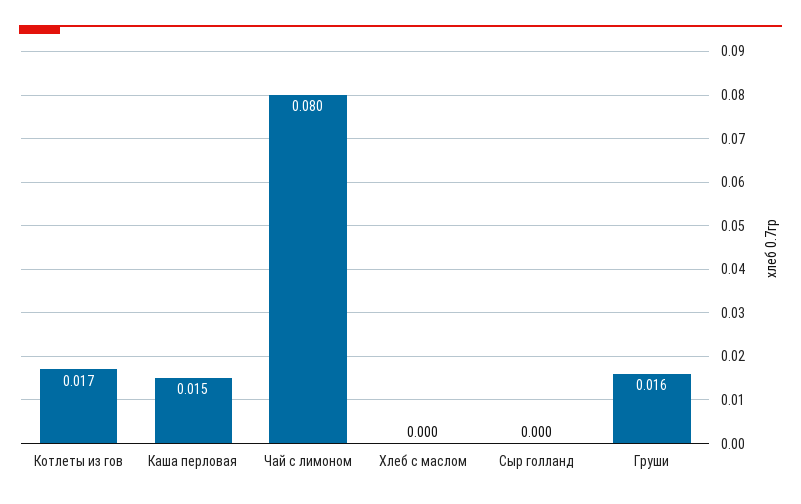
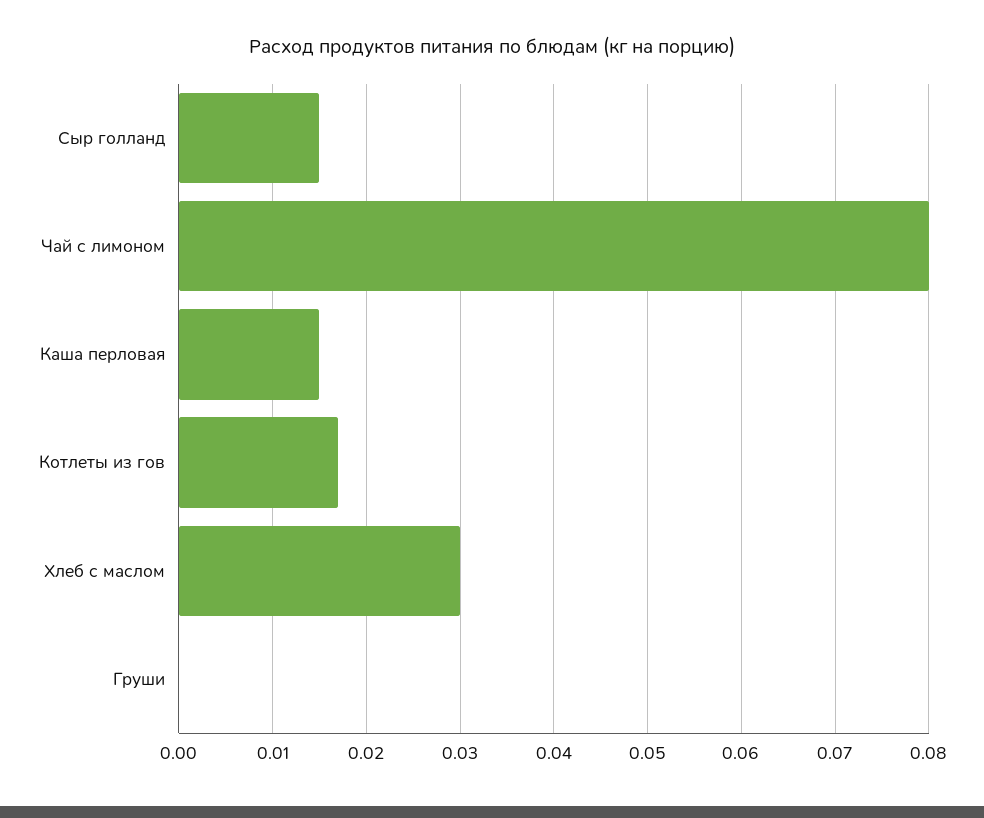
  {
    "Котлеты из гов": 0.017,
    "Каша перловая": 0.015,
    "Чай с лимоном": 0.08,
-   "Хлеб с маслом": 0,
+   "Хлеб с маслом": 0.03,
-   "Сыр голланд": 0,
+   "Сыр голланд": 0.015,
-   "Груши": 0.016
+   "Груши": 0
  }

